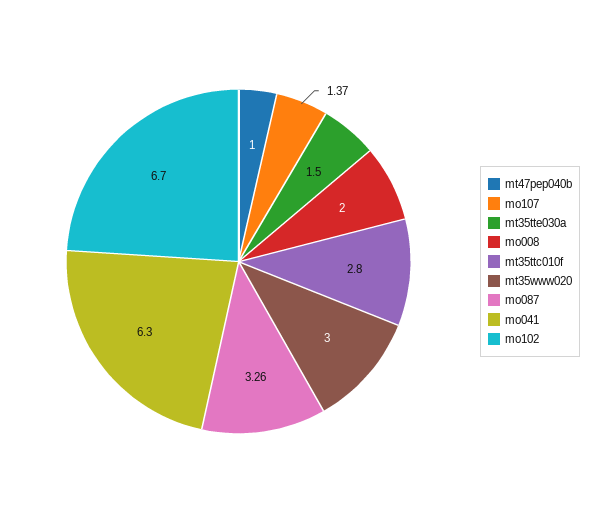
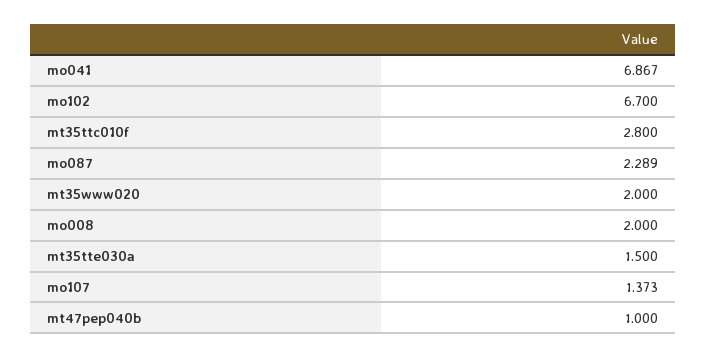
  {
    "mt47pep040b": 1,
    "mo107": 1.373,
    "mt35tte030a": 1.5,
    "mo008": 2,
    "mt35ttc010f": 2.8,
-   "mt35www020": 3,
+   "mt35www020": 2,
-   "mo087": 3.26,
+   "mo087": 2.289,
-   "mo041": 6.3,
+   "mo041": 6.867,
    "mo102": 6.7
  }

